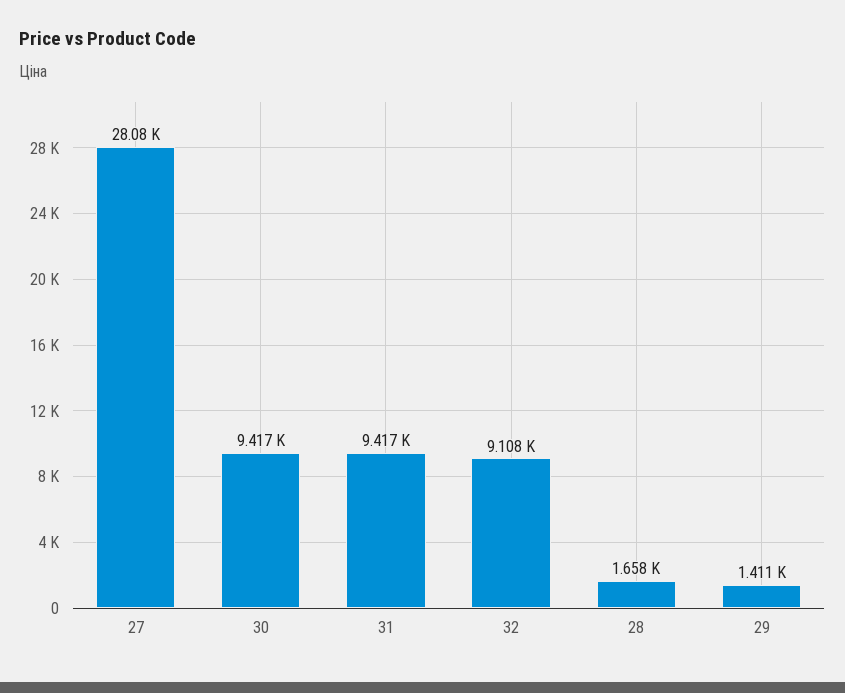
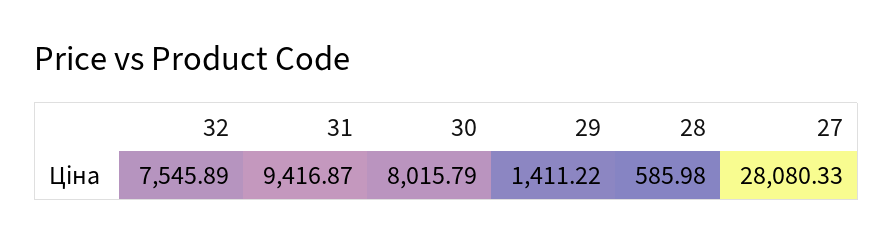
  {
    "27": 28080.33,
-   "30": 9417,
+   "30": 8015.79,
    "31": 9416.87,
-   "32": 9108,
+   "32": 7545.89,
-   "28": 1658,
+   "28": 585.98,
    "29": 1411.22
  }

